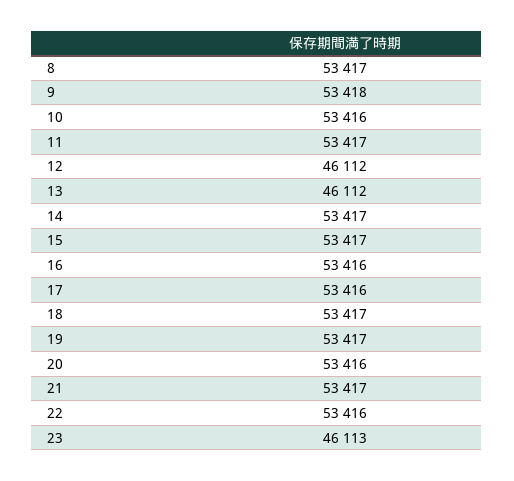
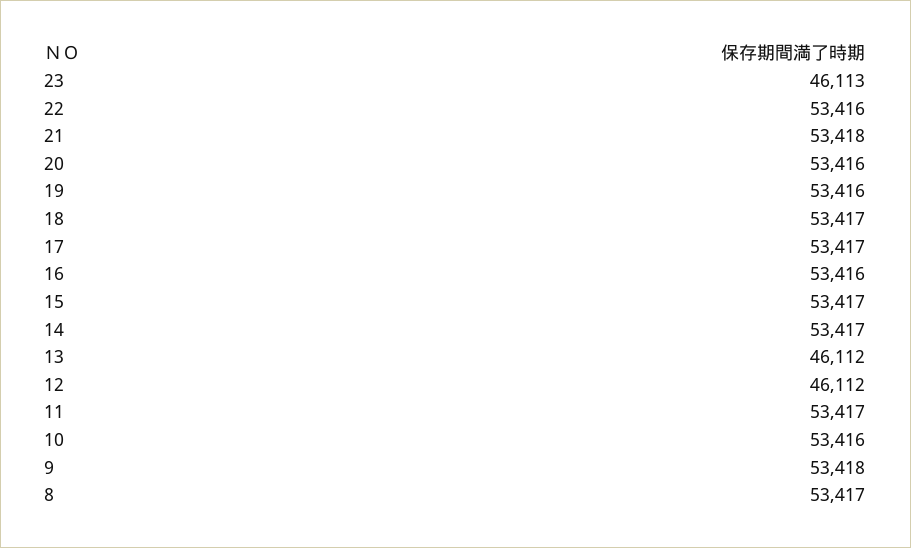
  {
    "8": 53417,
    "9": 53418,
    "10": 53416,
    "11": 53417,
    "12": 46112,
    "13": 46112,
    "14": 53417,
    "15": 53417,
    "16": 53416,
-   "17": 53416,
+   "17": 53417,
    "18": 53417,
-   "19": 53417,
+   "19": 53416,
    "20": 53416,
-   "21": 53417,
+   "21": 53418,
    "22": 53416,
    "23": 46113
  }

